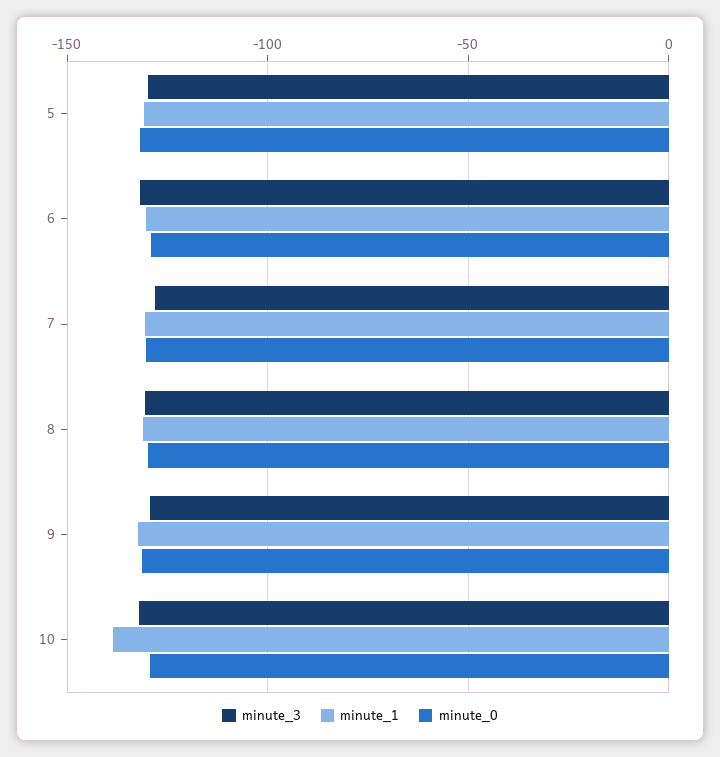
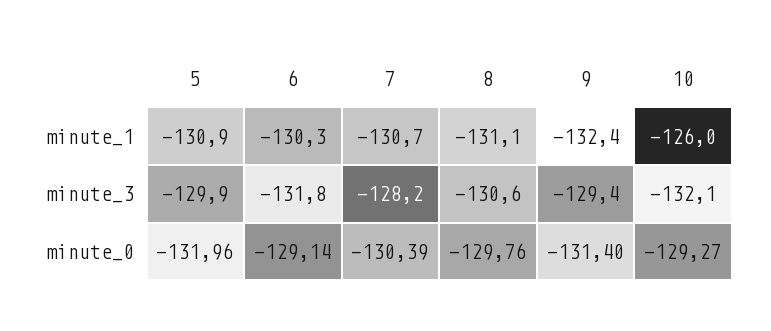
  {
    "minute_3": {
      "5": -129.9,
      "6": -131.8,
      "7": -128.2,
      "8": -130.6,
      "9": -129.4,
      "10": -132.1
    },
    "minute_1": {
      "5": -130.9,
      "6": -130.3,
      "7": -130.7,
      "8": -131.1,
      "9": -132.4,
-     "10": -140
+     "10": -126
    },
    "minute_0": {
      "5": -131.96,
      "6": -129.14,
      "7": -130.39,
      "8": -129.76,
      "9": -131.4,
      "10": -129.27
    }
  }

